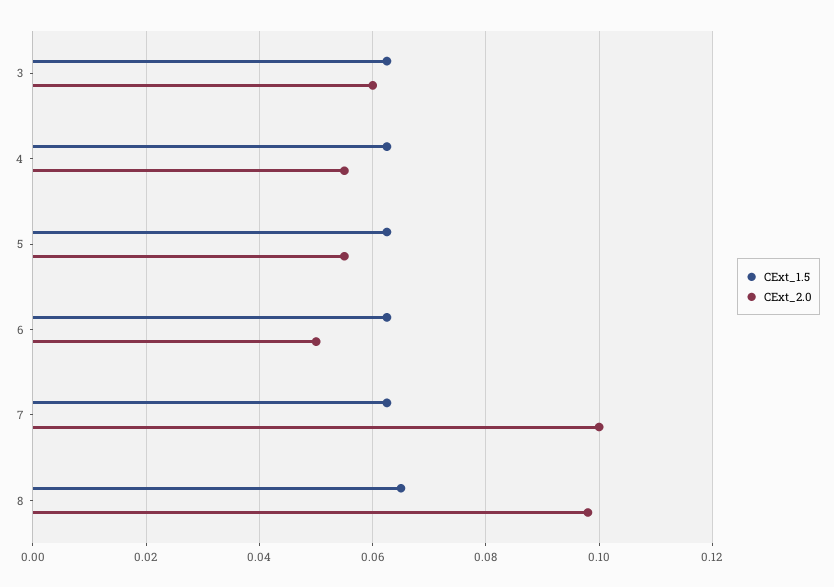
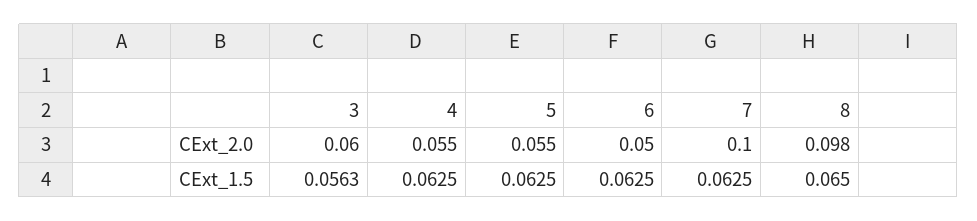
  {
    "CExt_1.5": {
-     "3": 0.062,
+     "3": 0.0563,
      "4": 0.0625,
      "5": 0.0625,
      "6": 0.0625,
      "7": 0.0625,
      "8": 0.065
    },
    "CExt_2.0": {
      "3": 0.06,
      "4": 0.055,
      "5": 0.055,
      "6": 0.05,
      "7": 0.1,
      "8": 0.098
    }
  }

